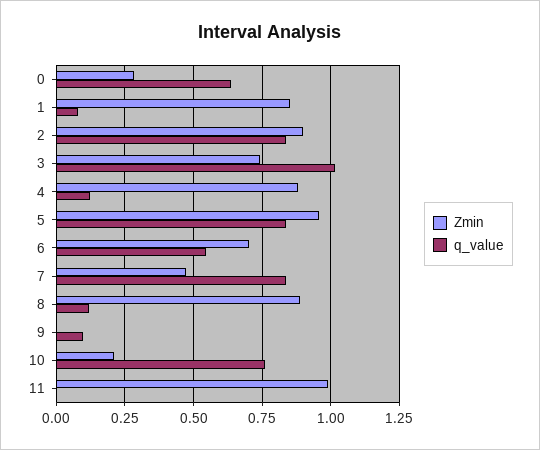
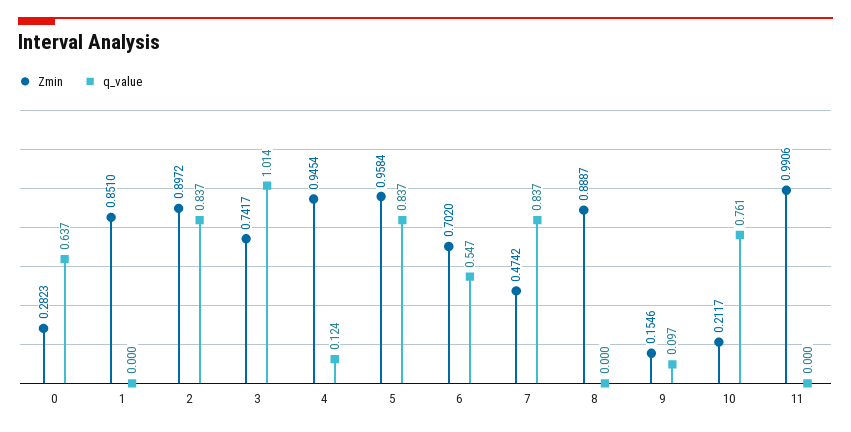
  {
    "Zmin": {
      "0": 0.2823,
      "1": 0.851,
      "2": 0.8972,
      "3": 0.7417,
-     "4": 0.875,
+     "4": 0.9454,
      "5": 0.9584,
      "6": 0.702,
      "7": 0.4742,
      "8": 0.8887,
-     "9": 0,
+     "9": 0.1546,
      "10": 0.2117,
      "11": 0.9906
    },
    "q_value": {
      "0": 0.637,
-     "1": 0.075,
+     "1": 0,
      "2": 0.837,
      "3": 1.014,
      "4": 0.124,
      "5": 0.837,
      "6": 0.547,
      "7": 0.837,
-     "8": 0.125,
+     "8": 0,
      "9": 0.097,
      "10": 0.761,
      "11": 0
    }
  }

